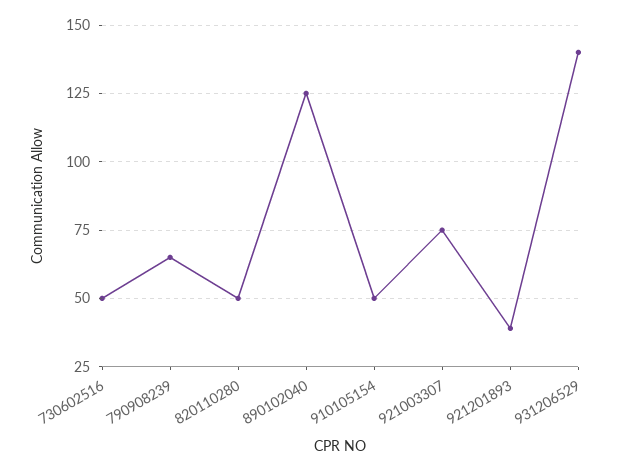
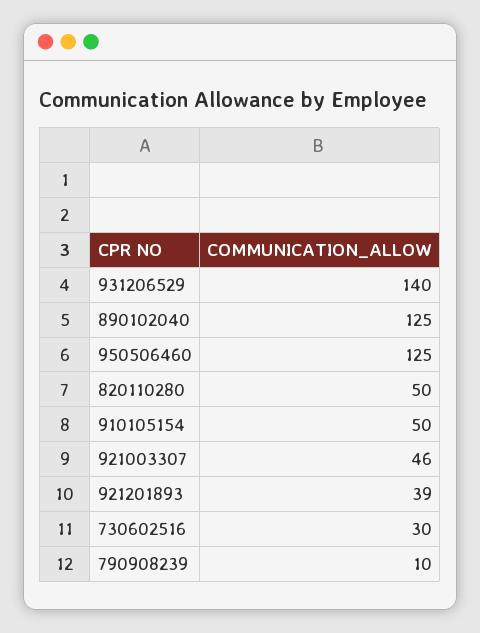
  {
-   "730602516": 50,
+   "730602516": 30,
-   "790908239": 65,
+   "790908239": 10,
    "820110280": 50,
    "890102040": 125,
    "910105154": 50,
-   "921003307": 75,
+   "921003307": 46,
    "921201893": 39,
-   "931206529": 140
+   "931206529": 140,
+   "950506460": 125
  }

